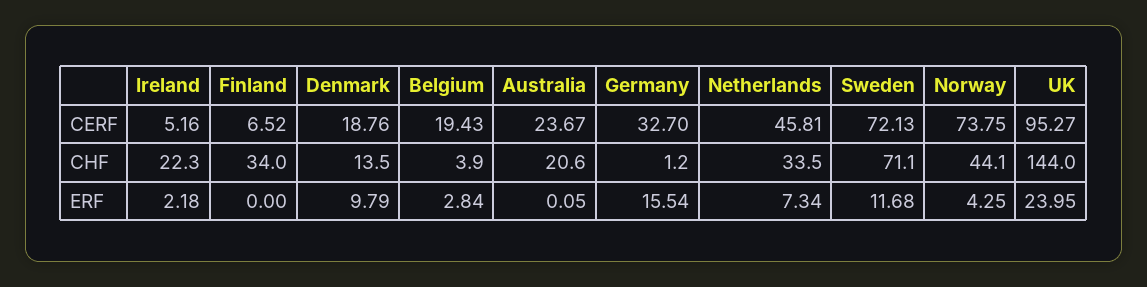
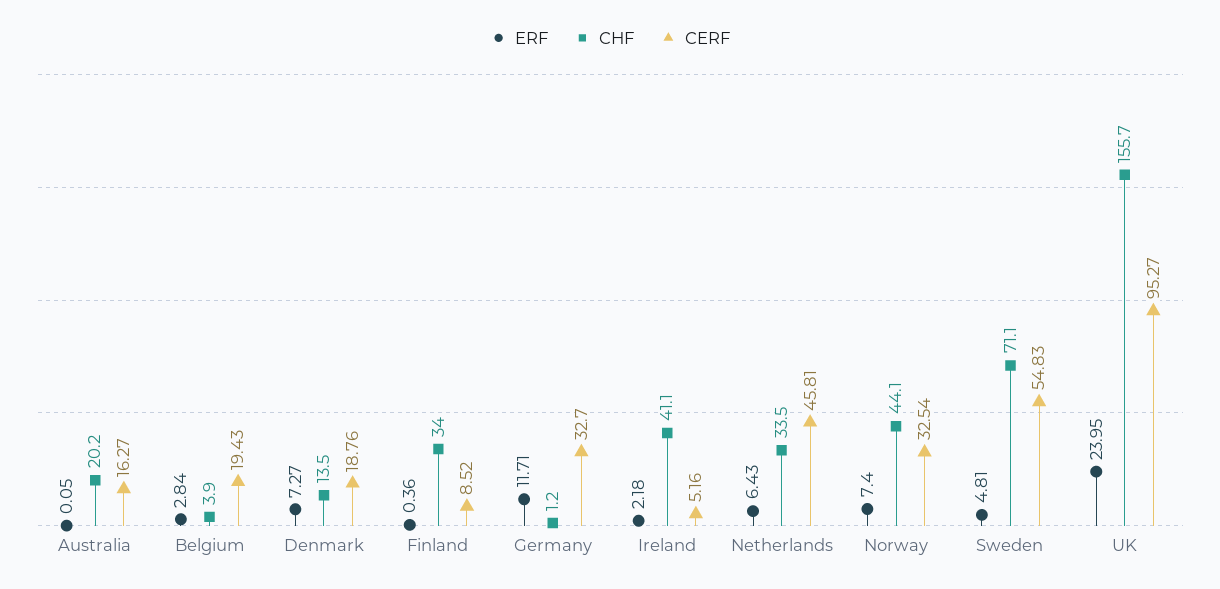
  {
    "CERF": {
      "Ireland": 5.16,
-     "Finland": 6.52,
+     "Finland": 8.52,
      "Denmark": 18.76,
      "Belgium": 19.43,
-     "Australia": 23.67,
+     "Australia": 16.27,
      "Germany": 32.7,
      "Netherlands": 45.81,
-     "Sweden": 72.13,
+     "Sweden": 54.83,
-     "Norway": 73.75,
+     "Norway": 32.54,
      "UK": 95.27
    },
    "CHF": {
-     "Ireland": 22.3,
+     "Ireland": 41.1,
      "Finland": 34,
      "Denmark": 13.5,
      "Belgium": 3.9,
-     "Australia": 20.6,
+     "Australia": 20.2,
      "Germany": 1.2,
      "Netherlands": 33.5,
      "Sweden": 71.1,
      "Norway": 44.1,
-     "UK": 144
+     "UK": 155.7
    },
    "ERF": {
      "Ireland": 2.18,
-     "Finland": 0,
+     "Finland": 0.36,
-     "Denmark": 9.79,
+     "Denmark": 7.27,
      "Belgium": 2.84,
      "Australia": 0.05,
-     "Germany": 15.54,
+     "Germany": 11.71,
-     "Netherlands": 7.34,
+     "Netherlands": 6.43,
-     "Sweden": 11.68,
+     "Sweden": 4.81,
-     "Norway": 4.25,
+     "Norway": 7.4,
      "UK": 23.95
    }
  }

